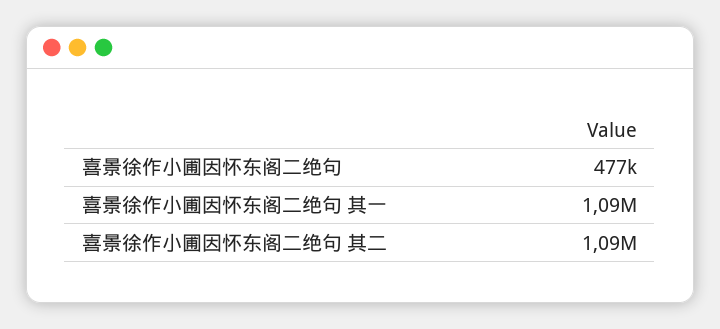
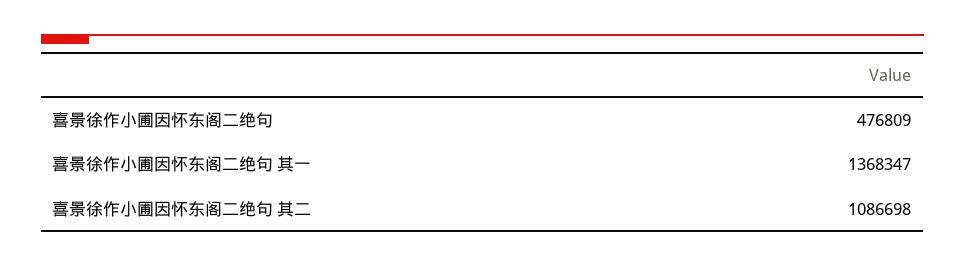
  {
    "喜景徐作小圃因怀东阁二绝句": 476809,
-   "喜景徐作小圃因怀东阁二绝句 其一": 1090000,
+   "喜景徐作小圃因怀东阁二绝句 其一": 1368347,
    "喜景徐作小圃因怀东阁二绝句 其二": 1086698
  }

